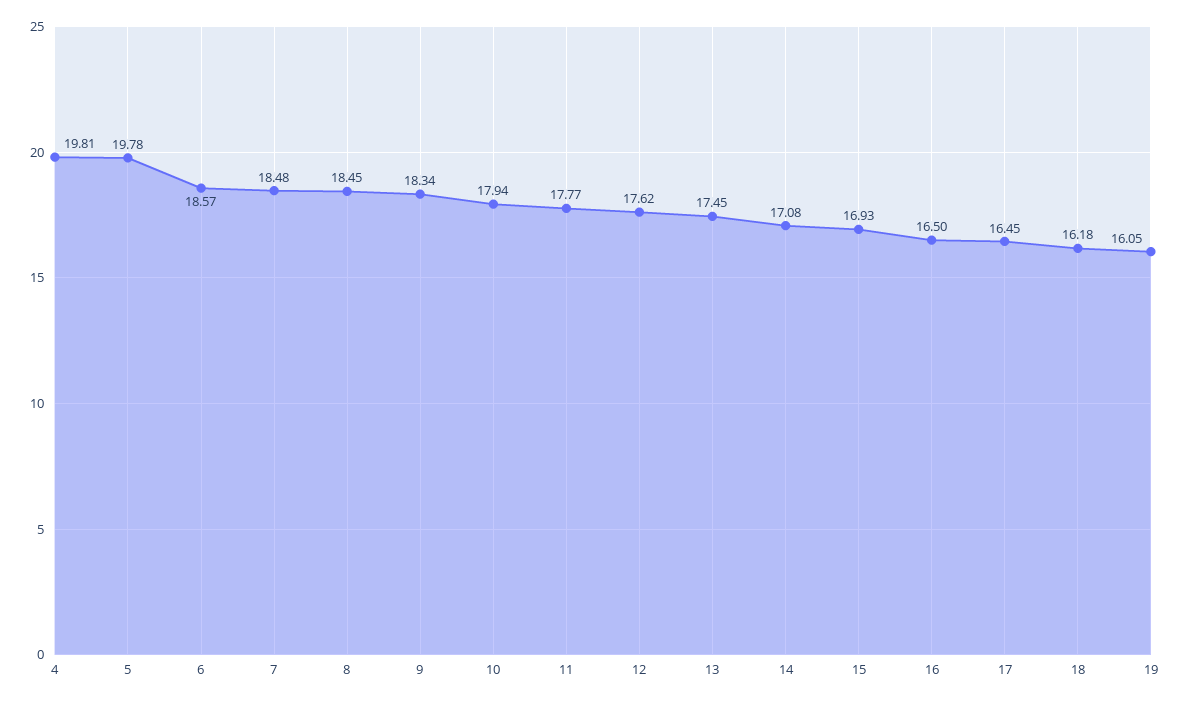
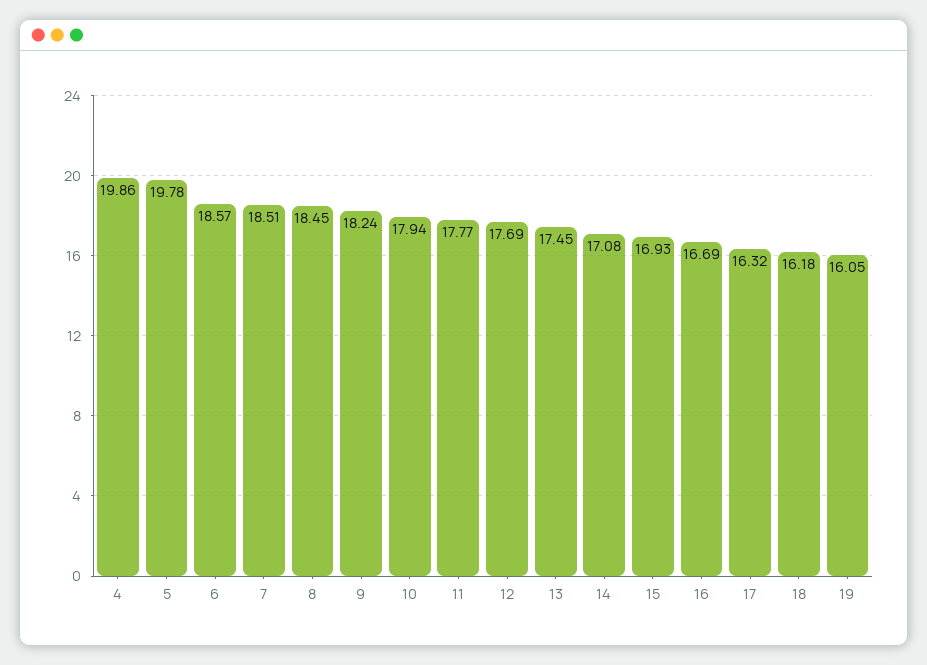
  {
-   "4": 19.81,
+   "4": 19.86,
    "5": 19.78,
    "6": 18.57,
-   "7": 18.48,
+   "7": 18.51,
    "8": 18.45,
-   "9": 18.34,
+   "9": 18.24,
    "10": 17.94,
    "11": 17.77,
-   "12": 17.62,
+   "12": 17.69,
    "13": 17.45,
    "14": 17.08,
    "15": 16.93,
-   "16": 16.5,
+   "16": 16.69,
-   "17": 16.45,
+   "17": 16.32,
    "18": 16.18,
    "19": 16.05
  }

